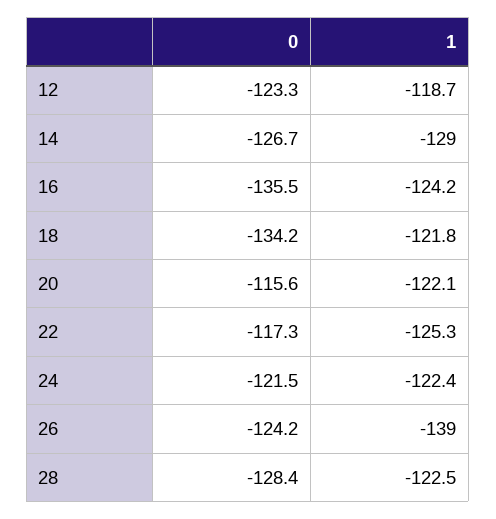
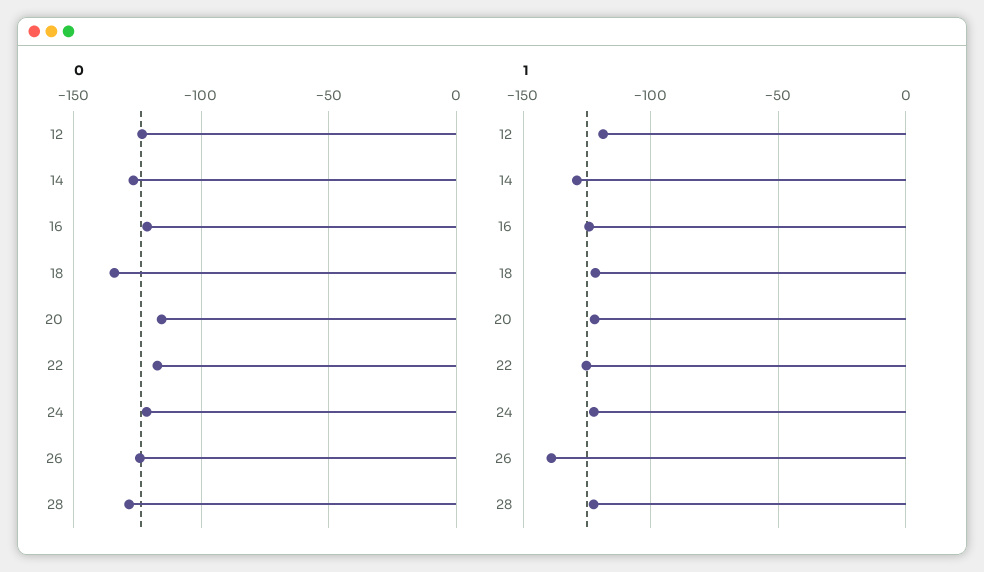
  {
    "0": {
      "12": -123.3,
      "14": -126.7,
-     "16": -135.5,
+     "16": -120,
      "18": -134.2,
      "20": -115.6,
      "22": -117.3,
      "24": -121.5,
      "26": -124.2,
      "28": -128.4
    },
    "1": {
      "12": -118.7,
      "14": -129,
      "16": -124.2,
      "18": -121.8,
      "20": -122.1,
      "22": -125.3,
      "24": -122.4,
      "26": -139,
      "28": -122.5
    }
  }

